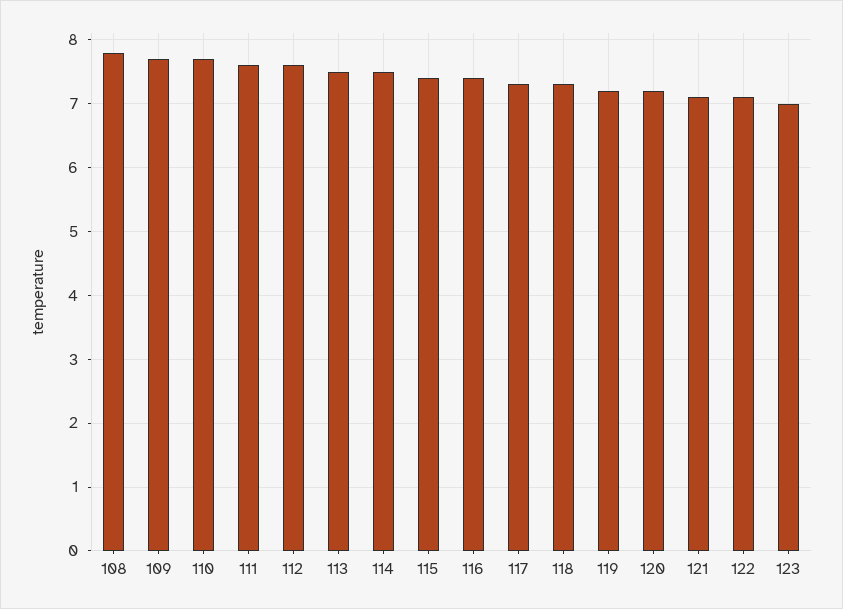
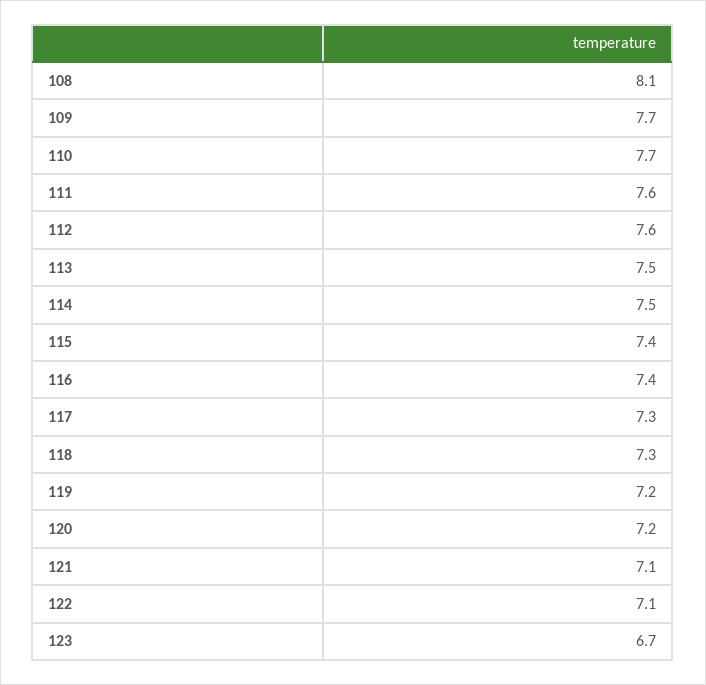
  {
-   "108": 7.8,
+   "108": 8.1,
    "109": 7.7,
    "110": 7.7,
    "111": 7.6,
    "112": 7.6,
    "113": 7.5,
    "114": 7.5,
    "115": 7.4,
    "116": 7.4,
    "117": 7.3,
    "118": 7.3,
    "119": 7.2,
    "120": 7.2,
    "121": 7.1,
    "122": 7.1,
-   "123": 7
+   "123": 6.7
  }

